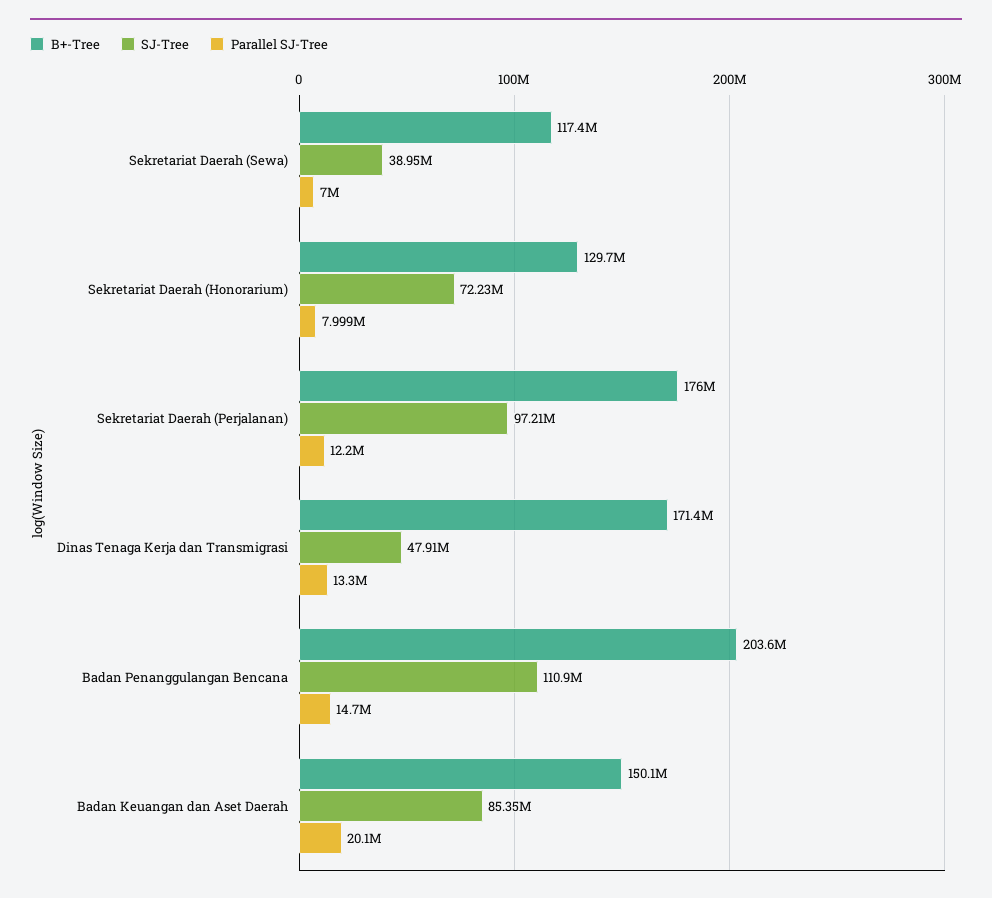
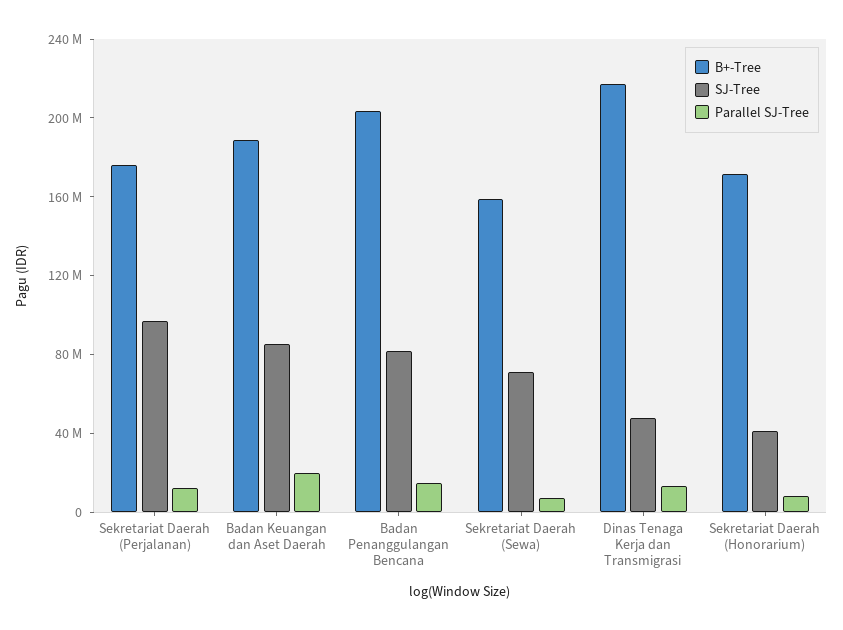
  {
    "B+-Tree": {
-     "Sekretariat Daerah (Sewa)": 117400000,
+     "Sekretariat Daerah (Sewa)": 160000000,
-     "Sekretariat Daerah (Honorarium)": 129700000,
+     "Sekretariat Daerah (Honorarium)": 170000000,
      "Sekretariat Daerah (Perjalanan)": 176000000,
-     "Dinas Tenaga Kerja dan Transmigrasi": 171400000,
+     "Dinas Tenaga Kerja dan Transmigrasi": 220000000,
      "Badan Penanggulangan Bencana": 203600000,
-     "Badan Keuangan dan Aset Daerah": 150100000
+     "Badan Keuangan dan Aset Daerah": 190000000
    },
    "SJ-Tree": {
-     "Sekretariat Daerah (Sewa)": 38950000,
+     "Sekretariat Daerah (Sewa)": 70000000,
-     "Sekretariat Daerah (Honorarium)": 72230000,
+     "Sekretariat Daerah (Honorarium)": 40000000,
      "Sekretariat Daerah (Perjalanan)": 97210000,
      "Dinas Tenaga Kerja dan Transmigrasi": 47910000,
-     "Badan Penanggulangan Bencana": 110900000,
+     "Badan Penanggulangan Bencana": 80000000,
      "Badan Keuangan dan Aset Daerah": 85350000
    },
    "Parallel SJ-Tree": {
      "Sekretariat Daerah (Sewa)": 7000000,
      "Sekretariat Daerah (Honorarium)": 7999000,
      "Sekretariat Daerah (Perjalanan)": 12200000,
      "Dinas Tenaga Kerja dan Transmigrasi": 13300000,
      "Badan Penanggulangan Bencana": 14700000,
      "Badan Keuangan dan Aset Daerah": 20100000
    }
  }

